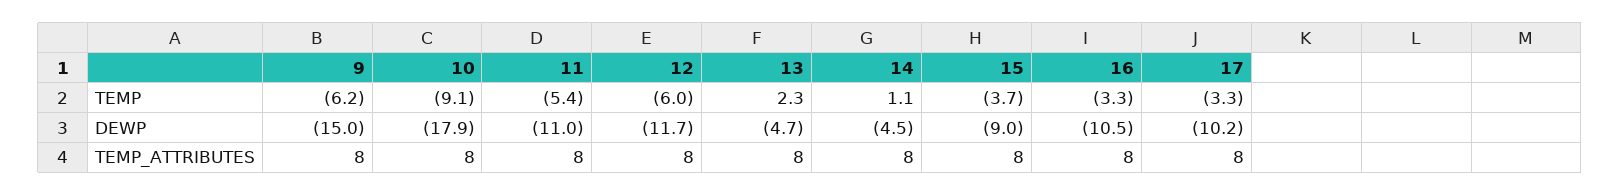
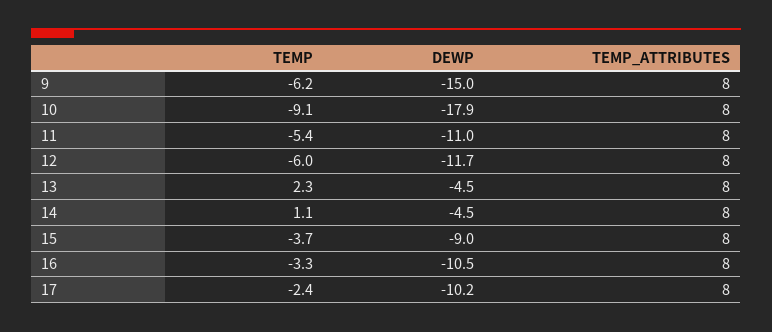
  {
    "9": {
      "TEMP": -6.2,
      "DEWP": -15,
      "TEMP_ATTRIBUTES": 8
    },
    "10": {
      "TEMP": -9.1,
      "DEWP": -17.9,
      "TEMP_ATTRIBUTES": 8
    },
    "11": {
      "TEMP": -5.4,
      "DEWP": -11,
      "TEMP_ATTRIBUTES": 8
    },
    "12": {
      "TEMP": -6,
      "DEWP": -11.7,
      "TEMP_ATTRIBUTES": 8
    },
    "13": {
      "TEMP": 2.3,
-     "DEWP": -4.7,
+     "DEWP": -4.5,
      "TEMP_ATTRIBUTES": 8
    },
    "14": {
      "TEMP": 1.1,
      "DEWP": -4.5,
      "TEMP_ATTRIBUTES": 8
    },
    "15": {
      "TEMP": -3.7,
      "DEWP": -9,
      "TEMP_ATTRIBUTES": 8
    },
    "16": {
      "TEMP": -3.3,
      "DEWP": -10.5,
      "TEMP_ATTRIBUTES": 8
    },
    "17": {
-     "TEMP": -3.3,
+     "TEMP": -2.4,
      "DEWP": -10.2,
      "TEMP_ATTRIBUTES": 8
    }
  }

